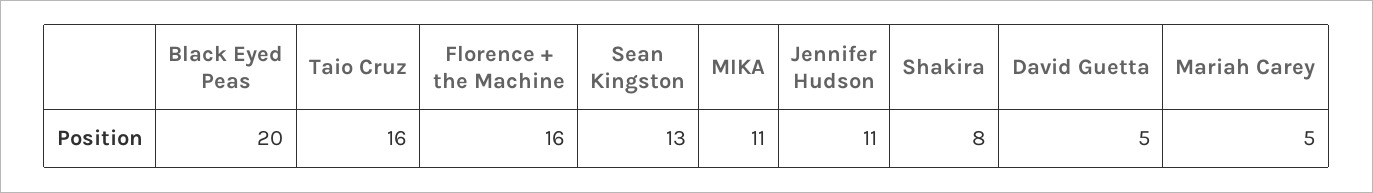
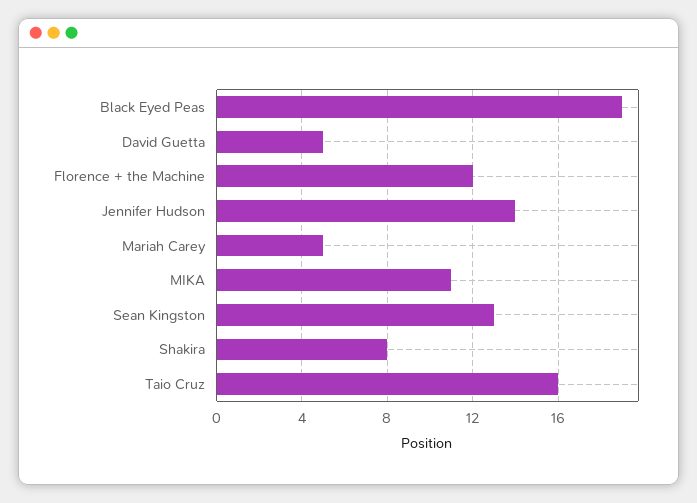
  {
-   "Black Eyed Peas": 20,
+   "Black Eyed Peas": 19,
    "Taio Cruz": 16,
-   "Florence + the Machine": 16,
+   "Florence + the Machine": 12,
    "Sean Kingston": 13,
    "MIKA": 11,
-   "Jennifer Hudson": 11,
+   "Jennifer Hudson": 14,
    "Shakira": 8,
    "David Guetta": 5,
    "Mariah Carey": 5
  }

